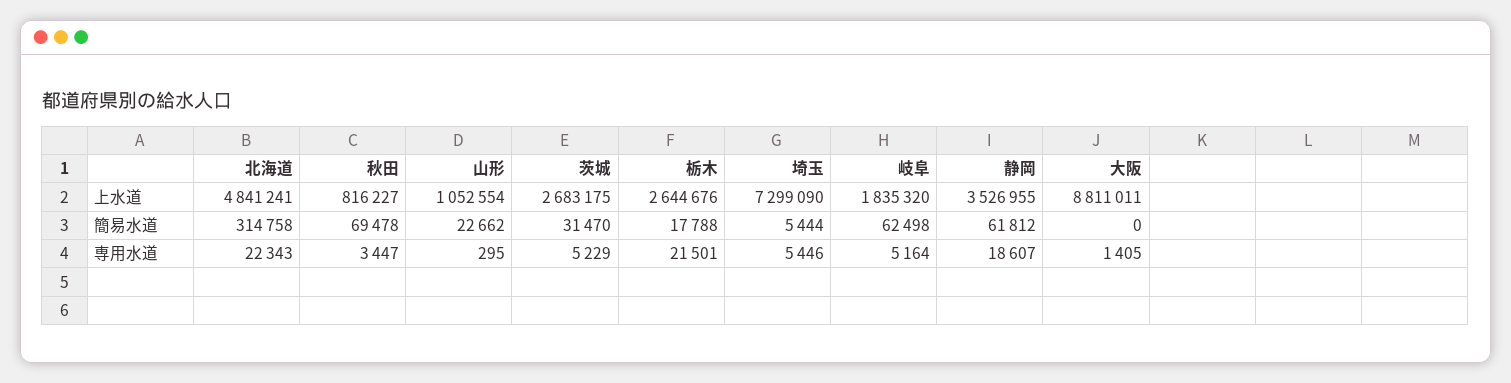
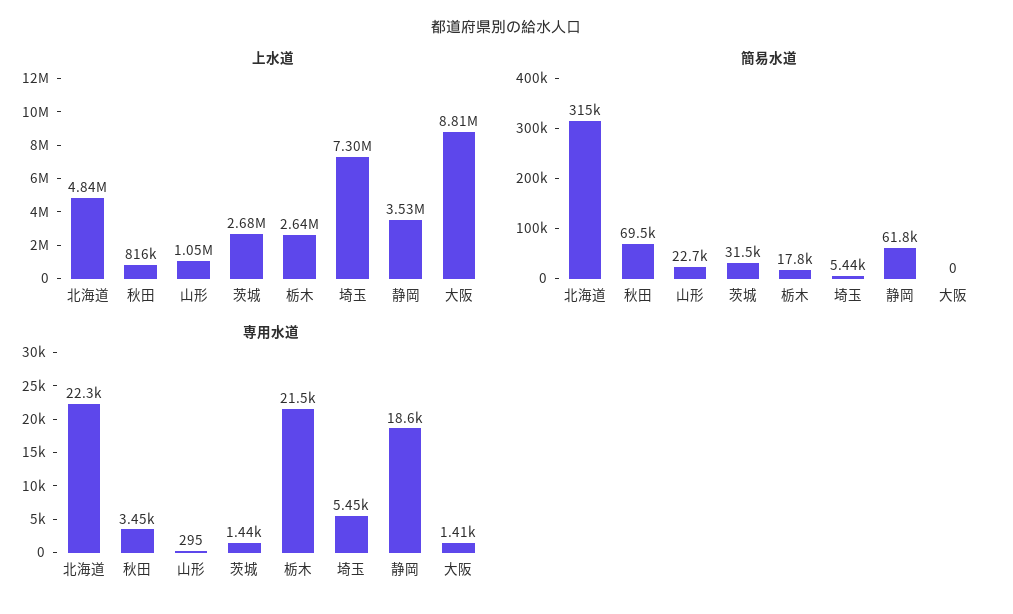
  {
    "上水道": {
      "北海道": 4841241,
      "秋田": 816227,
      "山形": 1052554,
      "茨城": 2683175,
      "栃木": 2644676,
      "埼玉": 7299090,
-     "岐阜": 1835320,
      "静岡": 3526955,
      "大阪": 8811011
    },
    "簡易水道": {
      "北海道": 314758,
      "秋田": 69478,
      "山形": 22662,
      "茨城": 31470,
      "栃木": 17788,
      "埼玉": 5444,
-     "岐阜": 62498,
      "静岡": 61812,
      "大阪": 0
    },
    "専用水道": {
      "北海道": 22343,
      "秋田": 3447,
      "山形": 295,
-     "茨城": 5229,
+     "茨城": 1440,
      "栃木": 21501,
      "埼玉": 5446,
-     "岐阜": 5164,
      "静岡": 18607,
      "大阪": 1405
    }
  }

